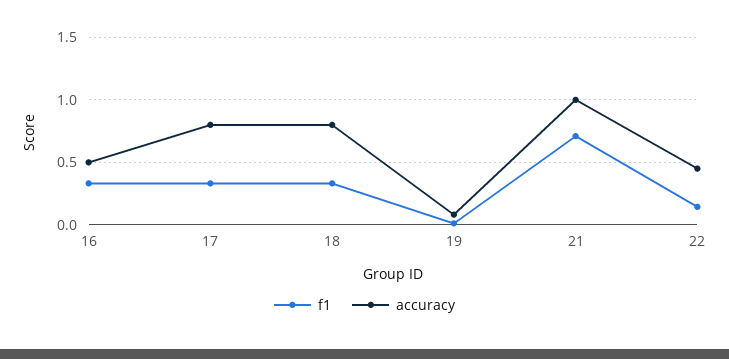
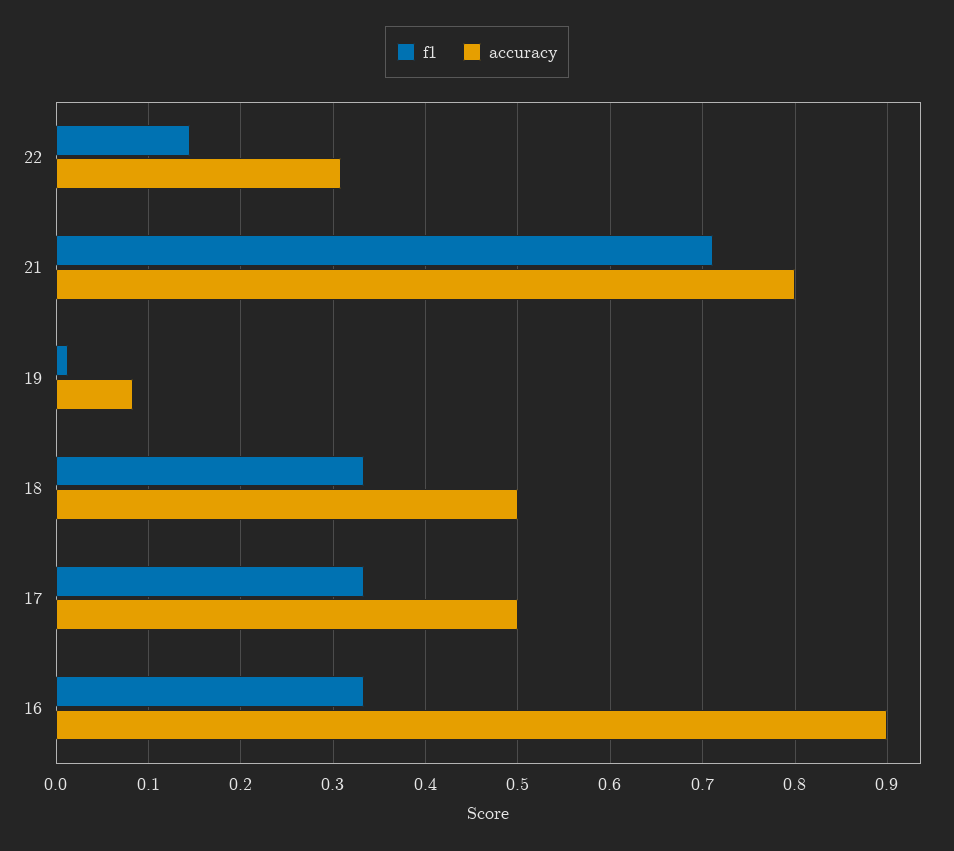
  {
    "f1": {
      "16": 0.33,
      "17": 0.33,
      "18": 0.33,
      "19": 0.01,
      "21": 0.71,
      "22": 0.15
    },
    "accuracy": {
-     "16": 0.5,
+     "16": 0.9,
-     "17": 0.8,
+     "17": 0.5,
-     "18": 0.8,
+     "18": 0.5,
      "19": 0.08,
-     "21": 1,
+     "21": 0.8,
-     "22": 0.45
+     "22": 0.31
    }
  }

